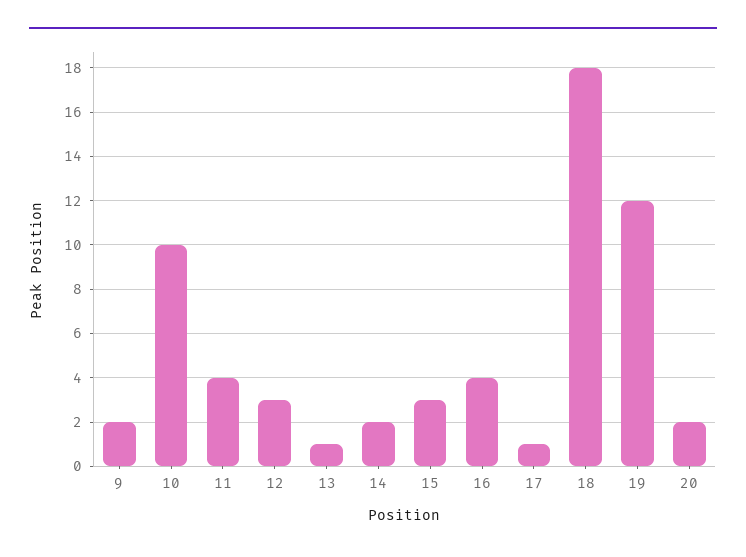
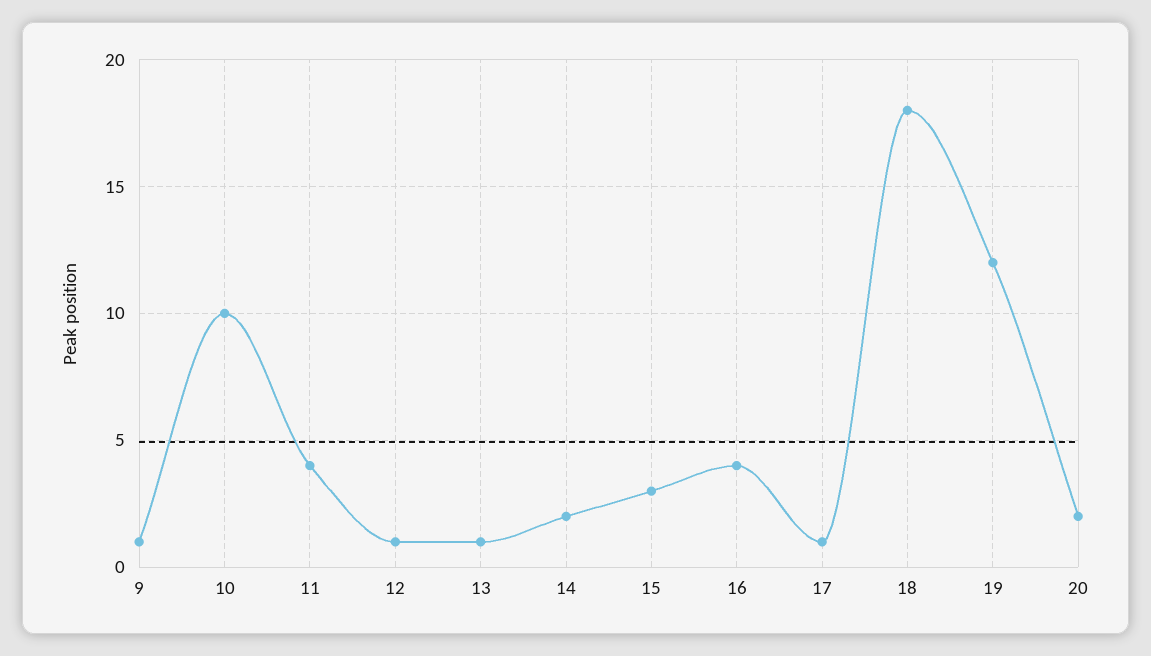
  {
-   "9": 2,
+   "9": 1,
    "10": 10,
    "11": 4,
-   "12": 3,
+   "12": 1,
    "13": 1,
    "14": 2,
    "15": 3,
    "16": 4,
    "17": 1,
    "18": 18,
    "19": 12,
    "20": 2
  }

